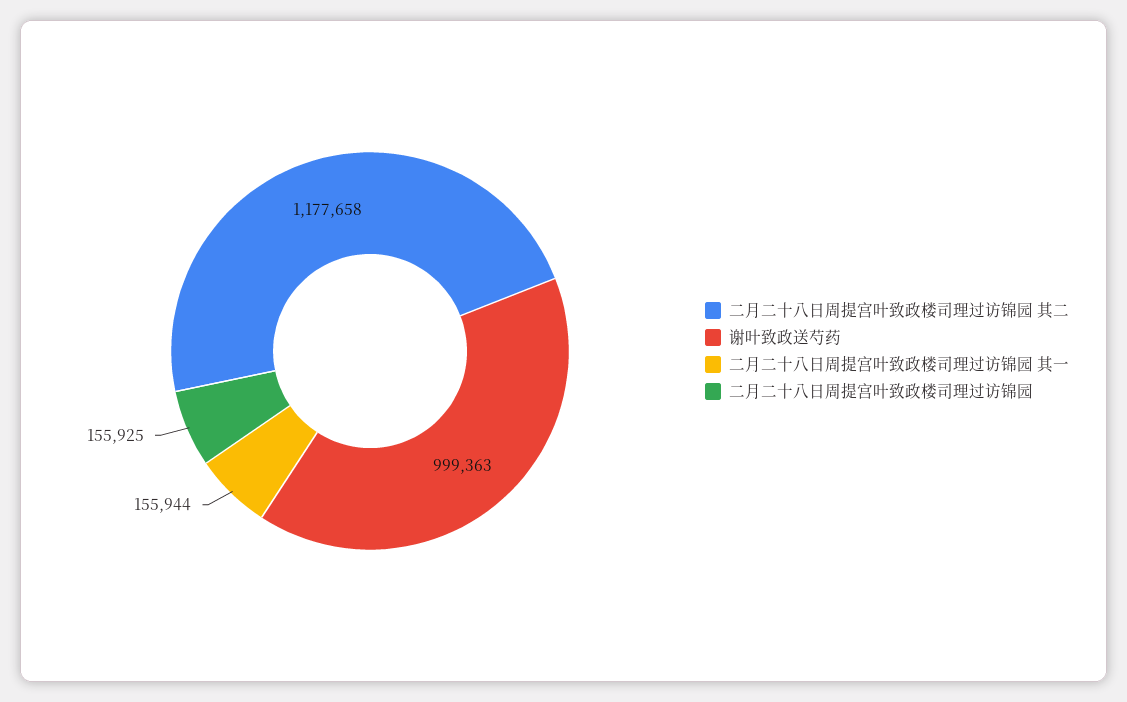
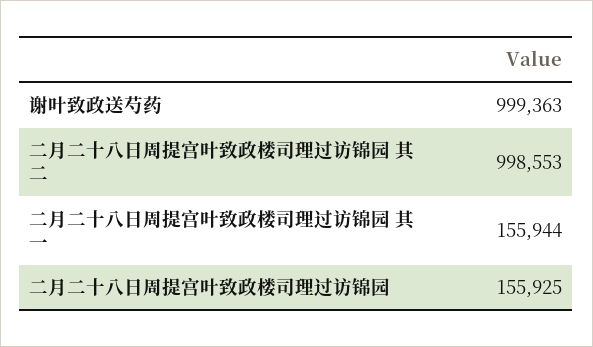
  {
-   "二月二十八日周提宫叶致政楼司理过访锦园 其二": 1177658,
+   "二月二十八日周提宫叶致政楼司理过访锦园 其二": 998553,
    "谢叶致政送芍药": 999363,
    "二月二十八日周提宫叶致政楼司理过访锦园 其一": 155944,
    "二月二十八日周提宫叶致政楼司理过访锦园": 155925
  }

